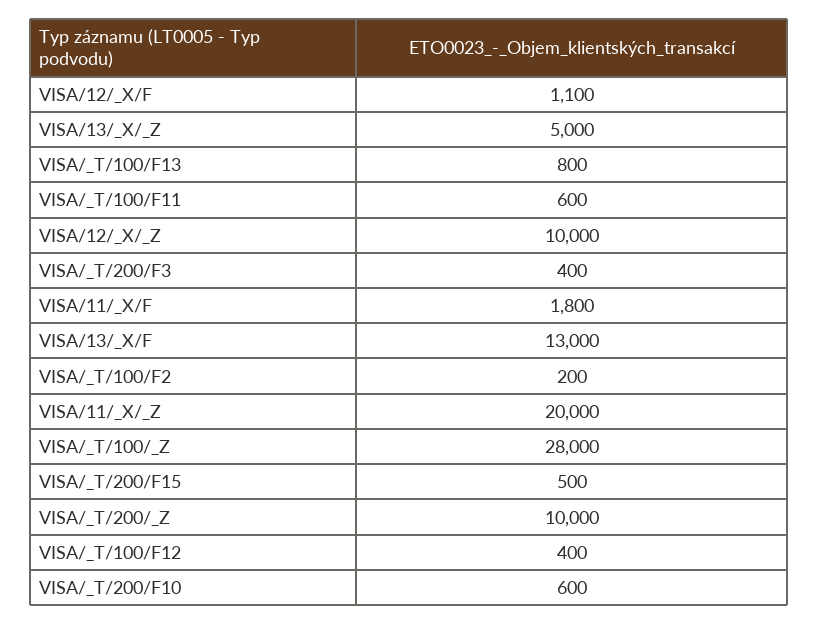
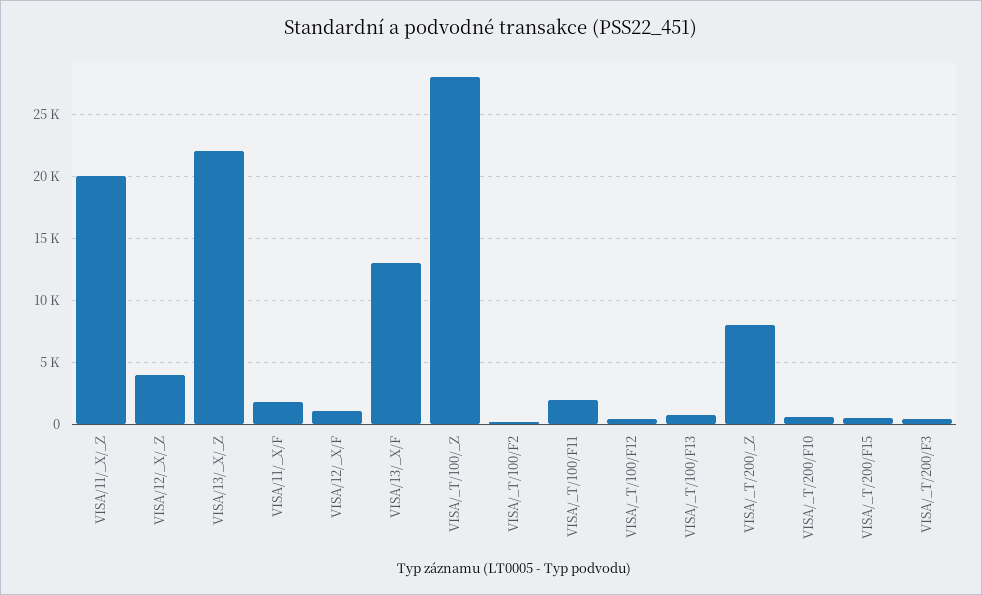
  {
    "VISA/12/_X/F": 1100,
-   "VISA/13/_X/_Z": 5000,
+   "VISA/13/_X/_Z": 22000,
    "VISA/_T/100/F13": 800,
-   "VISA/_T/100/F11": 600,
+   "VISA/_T/100/F11": 2000,
-   "VISA/12/_X/_Z": 10000,
+   "VISA/12/_X/_Z": 4000,
    "VISA/_T/200/F3": 400,
    "VISA/11/_X/F": 1800,
    "VISA/13/_X/F": 13000,
    "VISA/_T/100/F2": 200,
    "VISA/11/_X/_Z": 20000,
    "VISA/_T/100/_Z": 28000,
    "VISA/_T/200/F15": 500,
-   "VISA/_T/200/_Z": 10000,
+   "VISA/_T/200/_Z": 8000,
    "VISA/_T/100/F12": 400,
    "VISA/_T/200/F10": 600
  }

